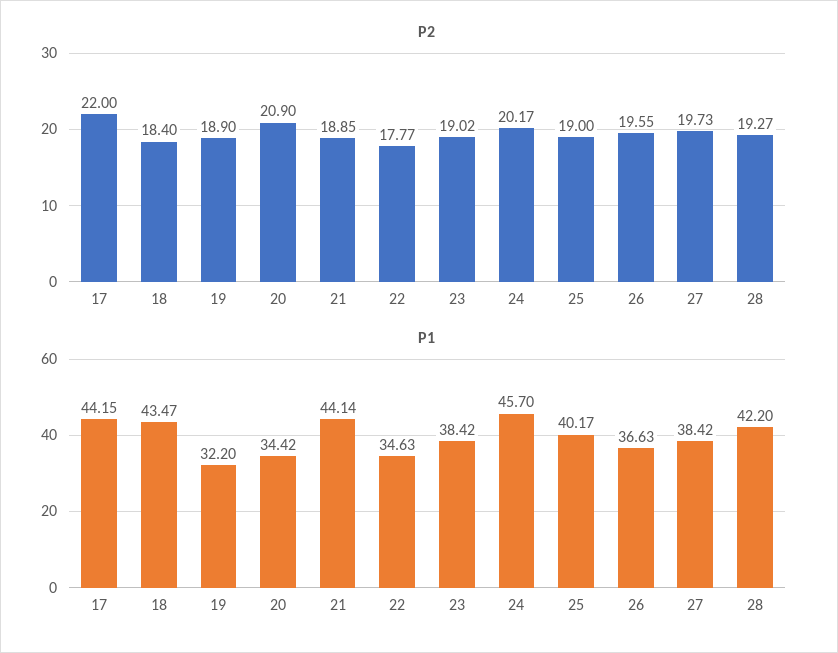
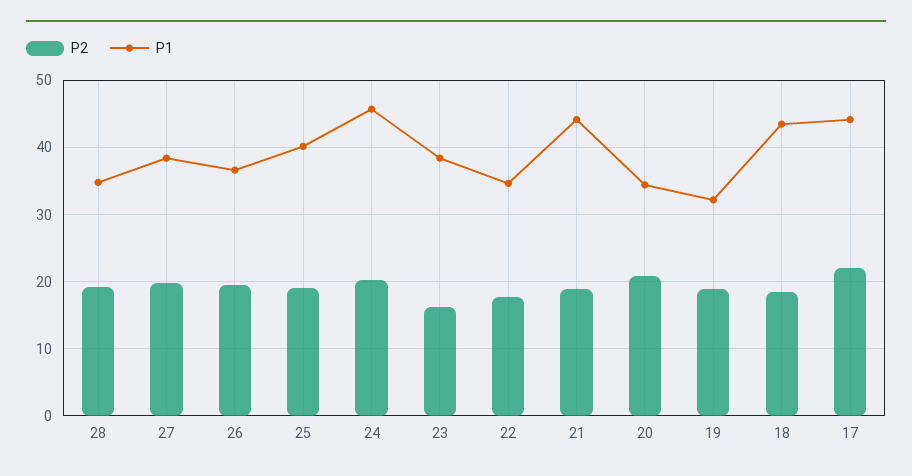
  {
    "P2": {
      "17": 22,
      "18": 18.4,
      "19": 18.9,
      "20": 20.9,
      "21": 18.85,
      "22": 17.77,
-     "23": 19.02,
+     "23": 16,
      "24": 20.17,
      "25": 19,
      "26": 19.55,
      "27": 19.73,
      "28": 19.27
    },
    "P1": {
      "17": 44.15,
      "18": 43.47,
      "19": 32.2,
      "20": 34.42,
      "21": 44.14,
      "22": 34.63,
      "23": 38.42,
      "24": 45.7,
      "25": 40.17,
      "26": 36.63,
      "27": 38.42,
-     "28": 42.2
+     "28": 35
    }
  }

